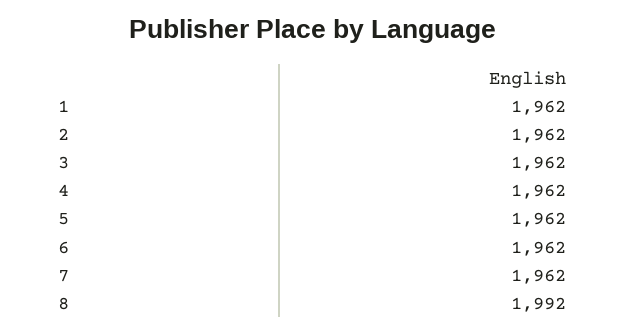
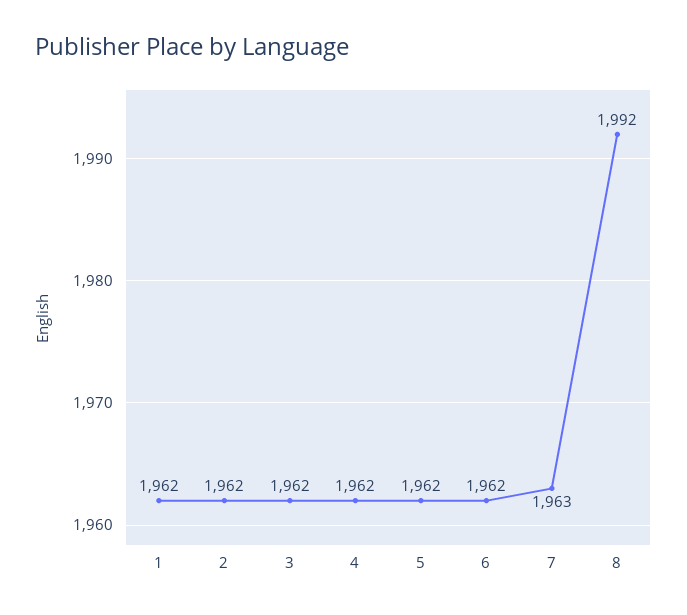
  {
    "1": 1962,
    "2": 1962,
    "3": 1962,
    "4": 1962,
    "5": 1962,
    "6": 1962,
-   "7": 1962,
+   "7": 1963,
    "8": 1992
  }

